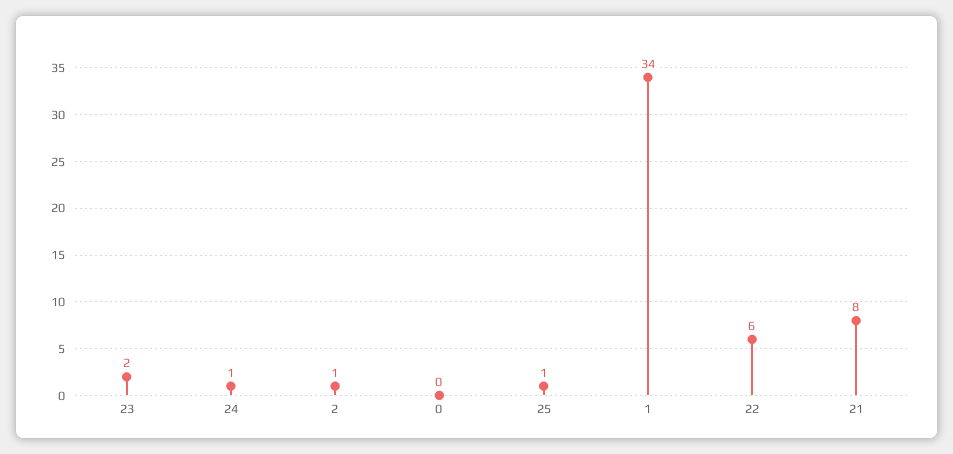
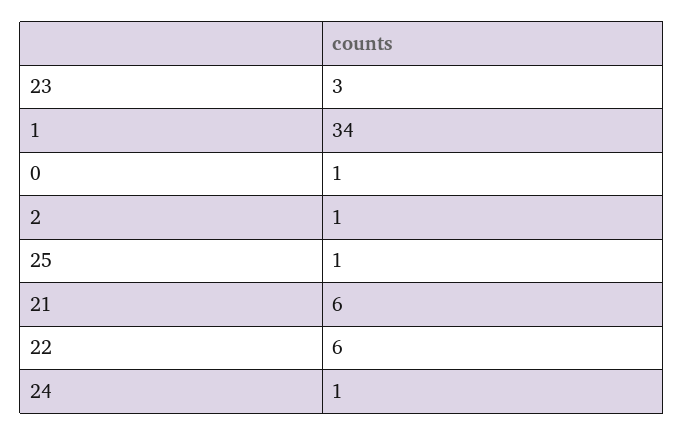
  {
-   "23": 2,
+   "23": 3,
    "24": 1,
    "2": 1,
-   "0": 0,
+   "0": 1,
    "25": 1,
    "1": 34,
    "22": 6,
-   "21": 8
+   "21": 6
  }

